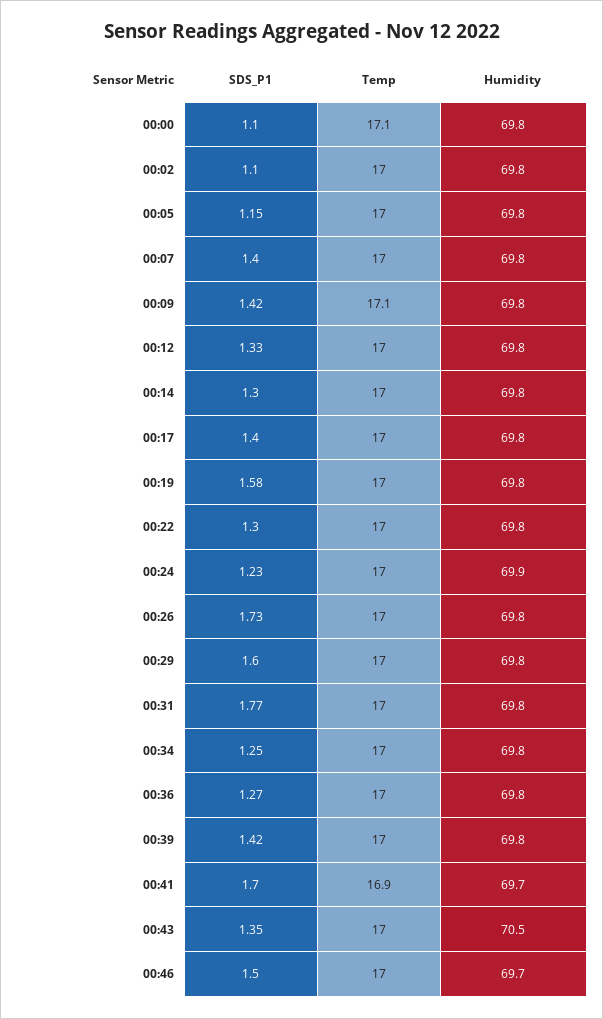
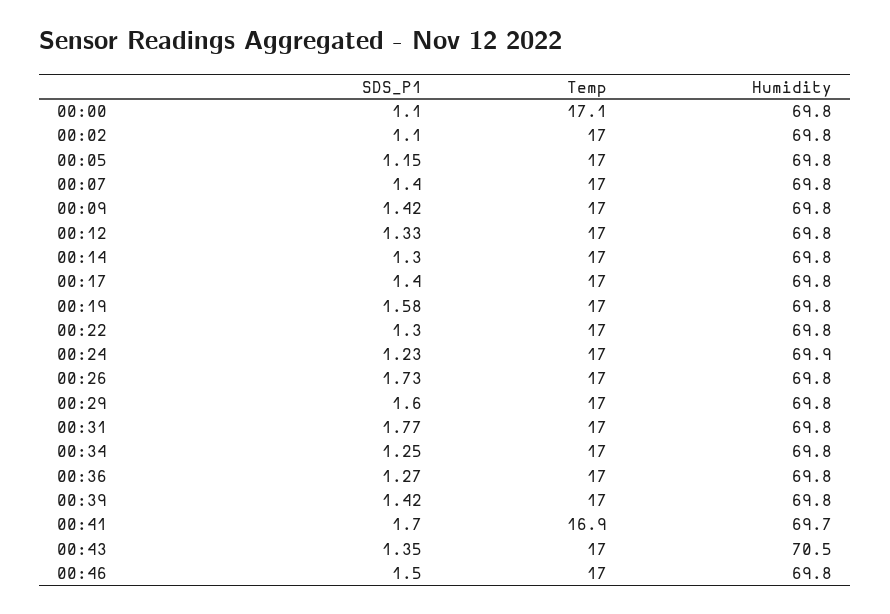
  {
    "SDS_P1": {
      "00:00": 1.1,
      "00:02": 1.1,
      "00:05": 1.15,
      "00:07": 1.4,
      "00:09": 1.42,
      "00:12": 1.33,
      "00:14": 1.3,
      "00:17": 1.4,
      "00:19": 1.58,
      "00:22": 1.3,
      "00:24": 1.23,
      "00:26": 1.73,
      "00:29": 1.6,
      "00:31": 1.77,
      "00:34": 1.25,
      "00:36": 1.27,
      "00:39": 1.42,
      "00:41": 1.7,
      "00:43": 1.35,
      "00:46": 1.5
    },
    "Temp": {
      "00:00": 17.1,
      "00:02": 17,
      "00:05": 17,
      "00:07": 17,
-     "00:09": 17.1,
+     "00:09": 17,
      "00:12": 17,
      "00:14": 17,
      "00:17": 17,
      "00:19": 17,
      "00:22": 17,
      "00:24": 17,
      "00:26": 17,
      "00:29": 17,
      "00:31": 17,
      "00:34": 17,
      "00:36": 17,
      "00:39": 17,
      "00:41": 16.9,
      "00:43": 17,
      "00:46": 17
    },
    "Humidity": {
      "00:00": 69.8,
      "00:02": 69.8,
      "00:05": 69.8,
      "00:07": 69.8,
      "00:09": 69.8,
      "00:12": 69.8,
      "00:14": 69.8,
      "00:17": 69.8,
      "00:19": 69.8,
      "00:22": 69.8,
      "00:24": 69.9,
      "00:26": 69.8,
      "00:29": 69.8,
      "00:31": 69.8,
      "00:34": 69.8,
      "00:36": 69.8,
      "00:39": 69.8,
      "00:41": 69.7,
      "00:43": 70.5,
-     "00:46": 69.7
+     "00:46": 69.8
    }
  }

